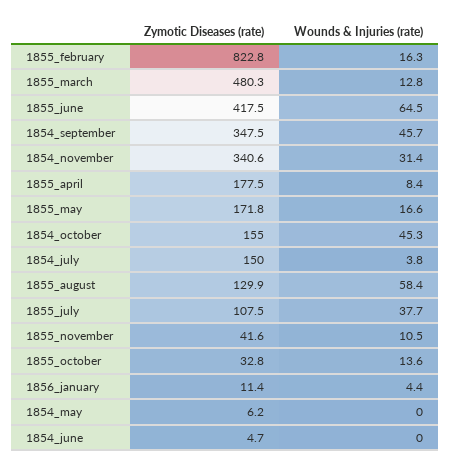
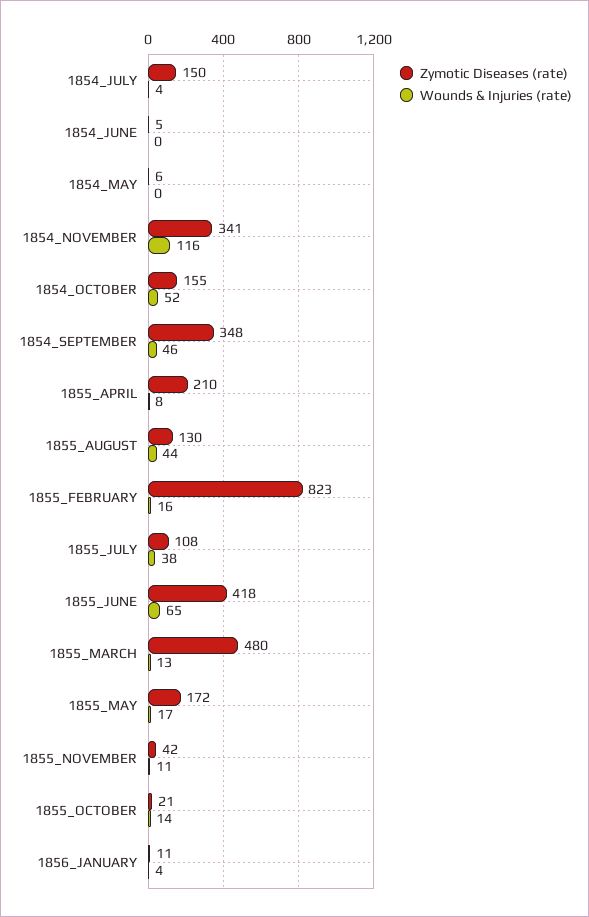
  {
    "Zymotic Diseases (rate)": {
      "1855_february": 822.8,
      "1855_march": 480.3,
      "1855_june": 417.5,
      "1854_september": 347.5,
      "1854_november": 340.6,
-     "1855_april": 177.5,
+     "1855_april": 210,
      "1855_may": 171.8,
      "1854_october": 155,
      "1854_july": 150,
      "1855_august": 129.9,
      "1855_july": 107.5,
      "1855_november": 41.6,
-     "1855_october": 32.8,
+     "1855_october": 21,
      "1856_january": 11.4,
      "1854_may": 6.2,
      "1854_june": 4.7
    },
    "Wounds & Injuries (rate)": {
      "1855_february": 16.3,
      "1855_march": 12.8,
      "1855_june": 64.5,
      "1854_september": 45.7,
-     "1854_november": 31.4,
+     "1854_november": 116,
      "1855_april": 8.4,
      "1855_may": 16.6,
-     "1854_october": 45.3,
+     "1854_october": 52,
      "1854_july": 3.8,
-     "1855_august": 58.4,
+     "1855_august": 44,
      "1855_july": 37.7,
      "1855_november": 10.5,
      "1855_october": 13.6,
      "1856_january": 4.4,
      "1854_may": 0,
      "1854_june": 0
    }
  }

